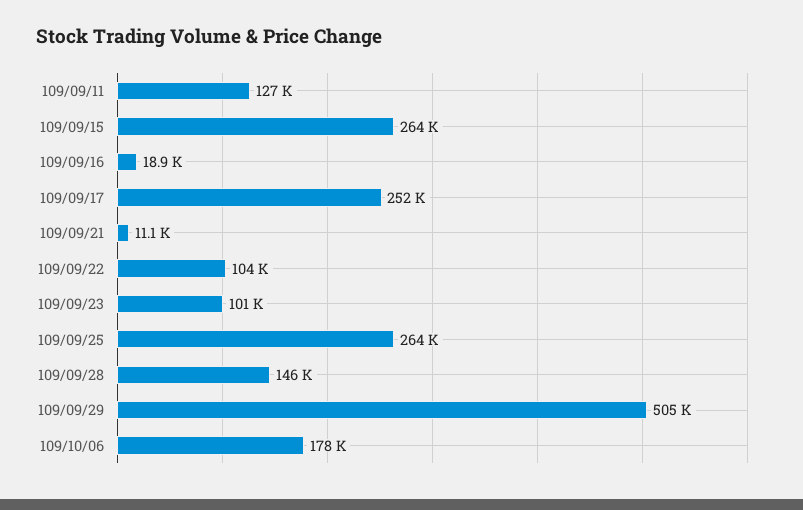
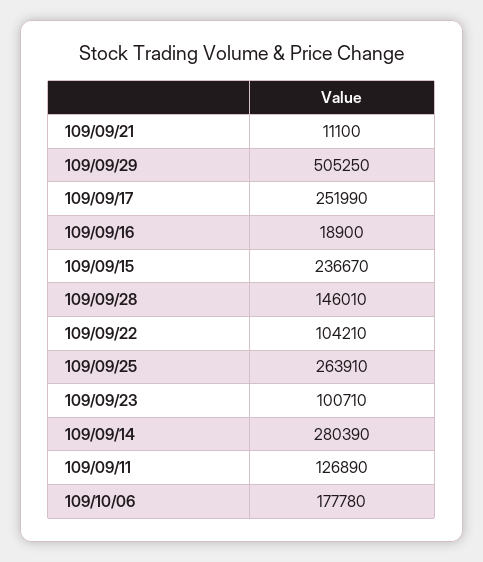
  {
    "109/09/11": 126890,
-   "109/09/15": 264000,
+   "109/09/15": 236670,
    "109/09/16": 18900,
    "109/09/17": 251990,
    "109/09/21": 11100,
    "109/09/22": 104210,
    "109/09/23": 100710,
    "109/09/25": 263910,
    "109/09/28": 146010,
    "109/09/29": 505250,
-   "109/10/06": 177780
+   "109/10/06": 177780,
+   "109/09/14": 280390
  }

